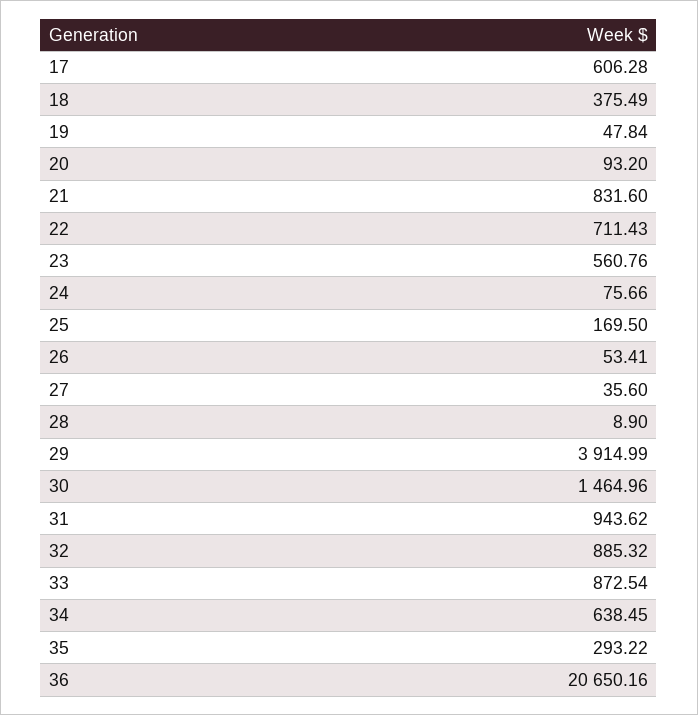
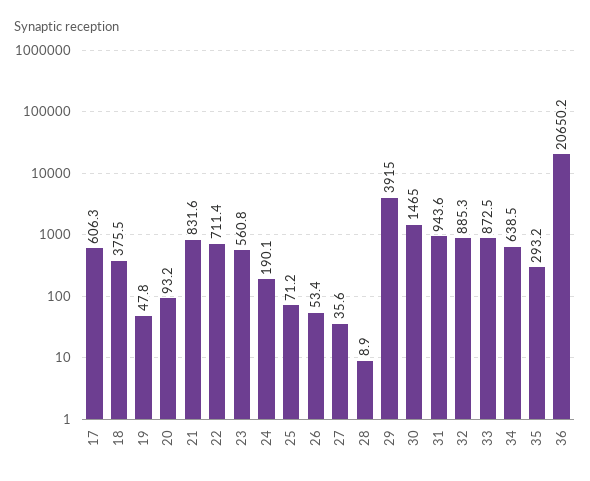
  {
    "17": 606.28,
    "18": 375.49,
    "19": 47.84,
    "20": 93.2,
    "21": 831.6,
    "22": 711.43,
    "23": 560.76,
-   "24": 75.66,
+   "24": 190.1,
-   "25": 169.5,
+   "25": 71.2,
    "26": 53.41,
    "27": 35.6,
    "28": 8.9,
    "29": 3914.99,
    "30": 1464.96,
    "31": 943.62,
    "32": 885.32,
    "33": 872.54,
    "34": 638.45,
    "35": 293.22,
    "36": 20650.16
  }

